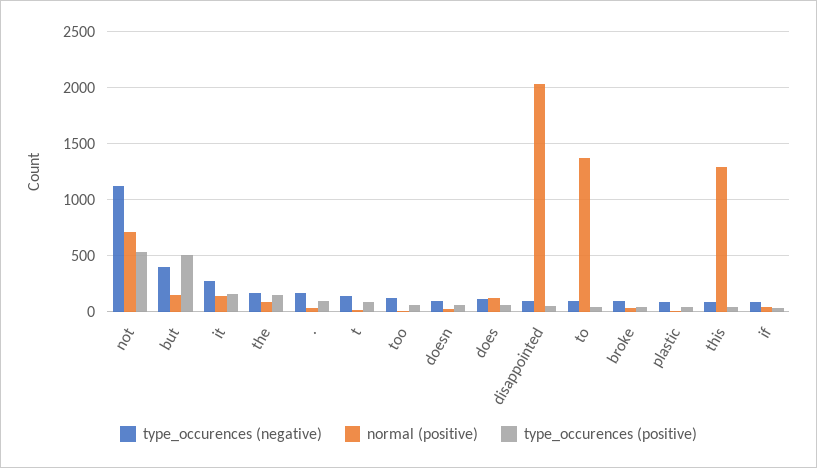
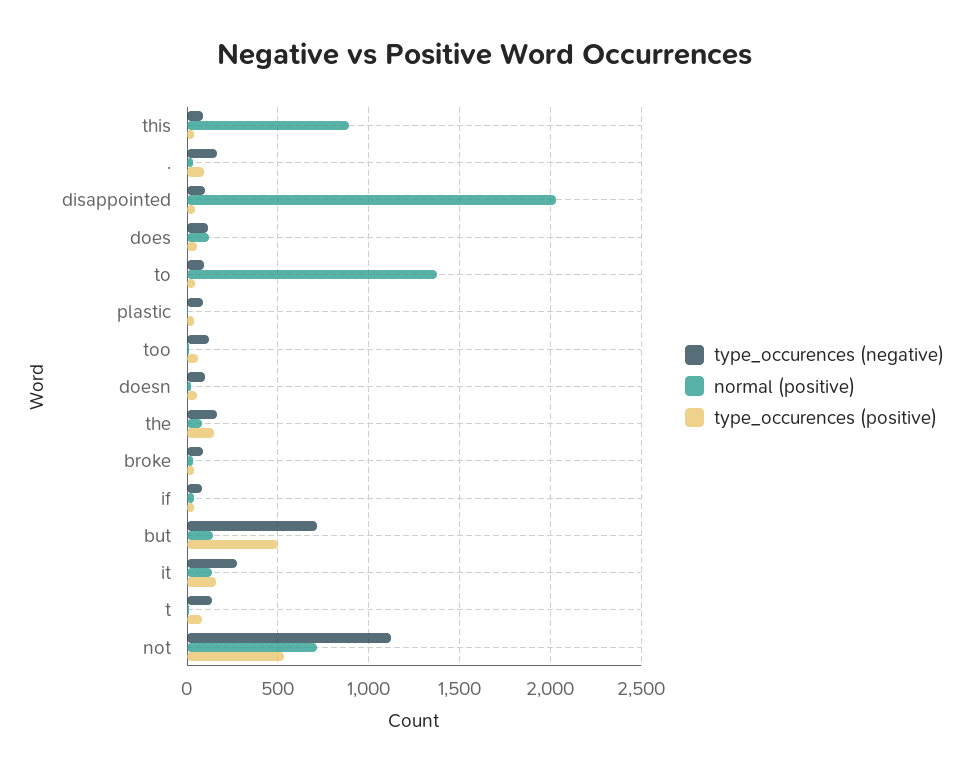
  {
    "type_occurences (negative)": {
      "not": 1100,
-     "but": 400,
+     "but": 700,
      "it": 300,
      "the": 150,
      ".": 150,
      "t": 150,
      "too": 100,
      "doesn": 100,
      "does": 100,
      "disappointed": 100,
      "to": 100,
      "broke": 100,
      "plastic": 100,
      "this": 100,
      "if": 100
    },
    "normal (positive)": {
      "not": 700,
      "but": 150,
      "it": 150,
      "the": 100,
      ".": 50,
      "t": 0,
      "too": 0,
      "doesn": 0,
      "does": 100,
      "disappointed": 2050,
      "to": 1400,
      "broke": 50,
      "plastic": 0,
-     "this": 1300,
+     "this": 900,
      "if": 50
    },
    "type_occurences (positive)": {
      "not": 550,
      "but": 500,
      "it": 150,
      "the": 150,
      ".": 100,
      "t": 100,
      "too": 50,
      "doesn": 50,
      "does": 50,
      "disappointed": 50,
      "to": 50,
      "broke": 50,
      "plastic": 50,
      "this": 50,
      "if": 50
    }
  }

